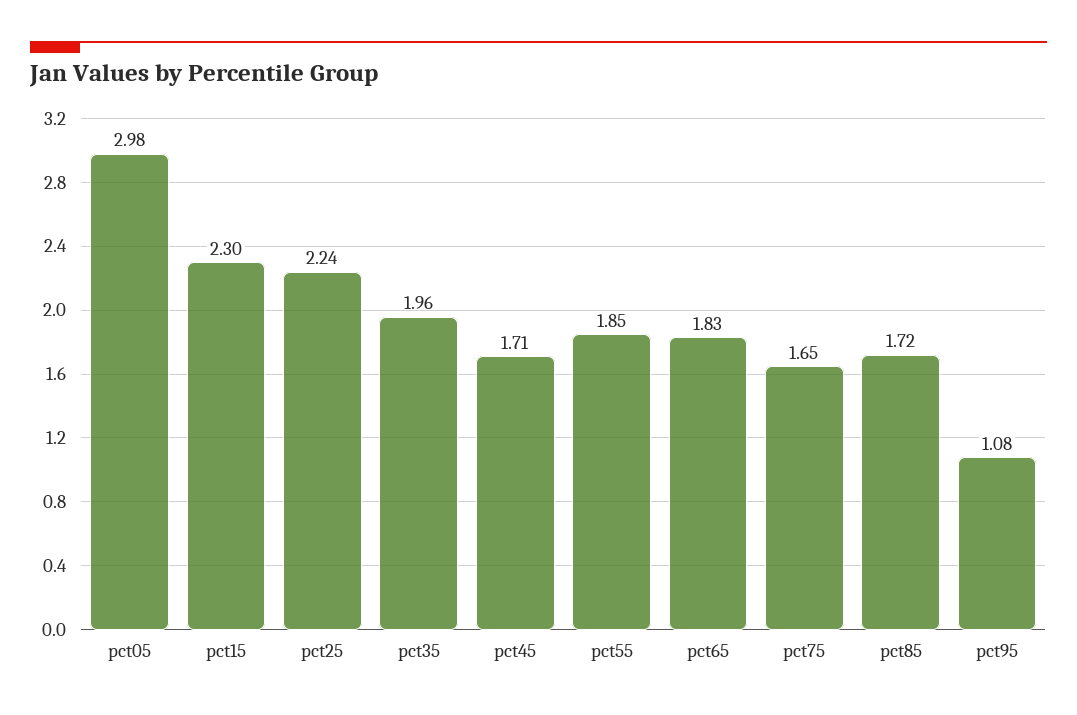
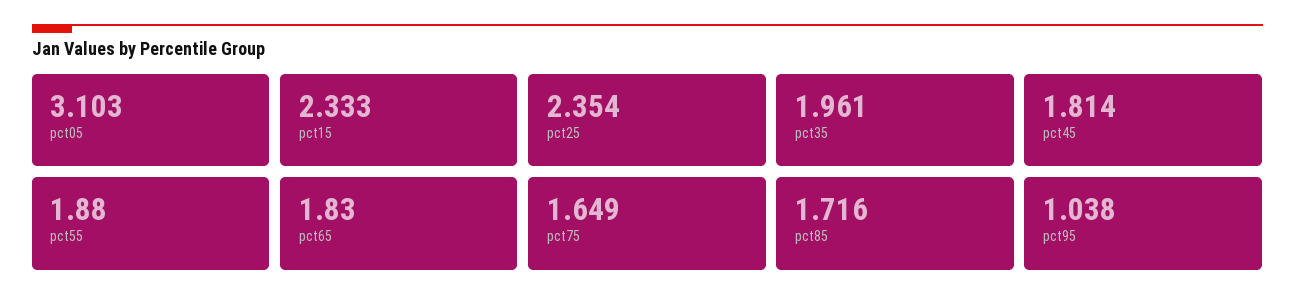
  {
-   "pct05": 2.98,
+   "pct05": 3.103,
-   "pct15": 2.3,
+   "pct15": 2.333,
-   "pct25": 2.24,
+   "pct25": 2.354,
    "pct35": 1.961,
-   "pct45": 1.71,
+   "pct45": 1.814,
-   "pct55": 1.85,
+   "pct55": 1.88,
    "pct65": 1.83,
    "pct75": 1.649,
    "pct85": 1.716,
-   "pct95": 1.08
+   "pct95": 1.038
  }

